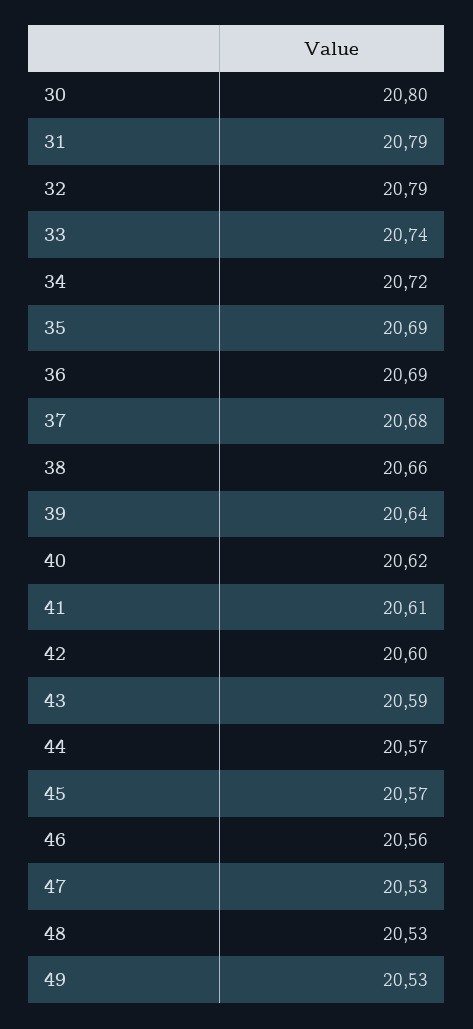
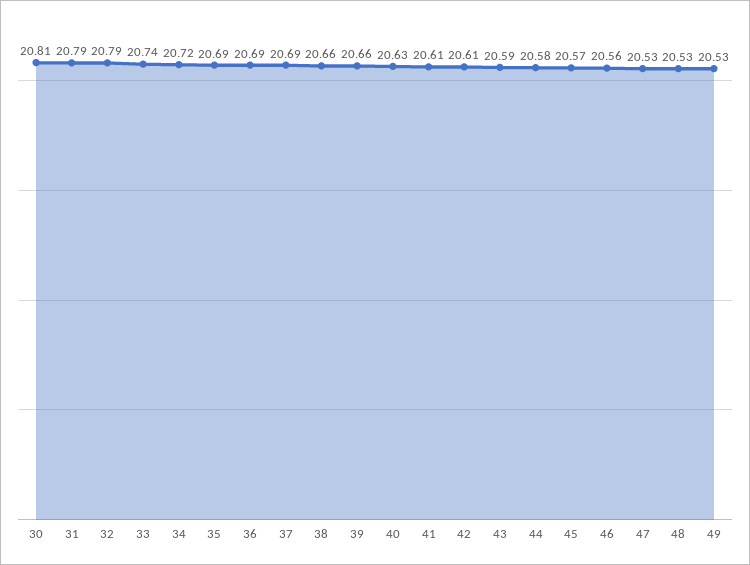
  {
-   "30": 20.8,
+   "30": 20.81,
    "31": 20.79,
    "32": 20.79,
    "33": 20.74,
    "34": 20.72,
    "35": 20.69,
    "36": 20.69,
-   "37": 20.68,
+   "37": 20.69,
    "38": 20.66,
-   "39": 20.64,
+   "39": 20.66,
-   "40": 20.62,
+   "40": 20.63,
    "41": 20.61,
-   "42": 20.6,
+   "42": 20.61,
    "43": 20.59,
-   "44": 20.57,
+   "44": 20.58,
    "45": 20.57,
    "46": 20.56,
    "47": 20.53,
    "48": 20.53,
    "49": 20.53
  }

